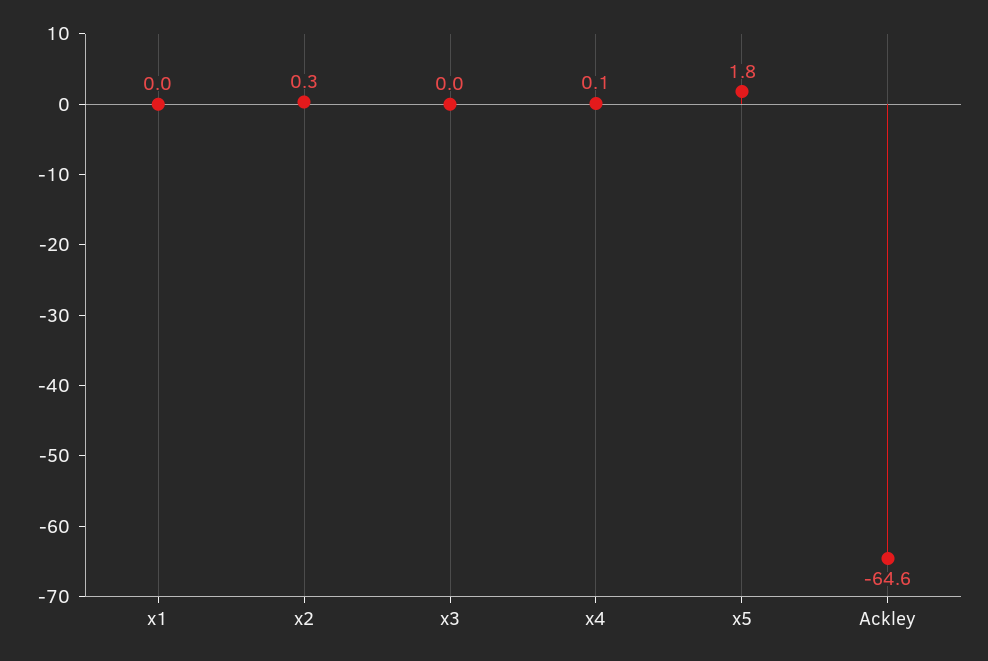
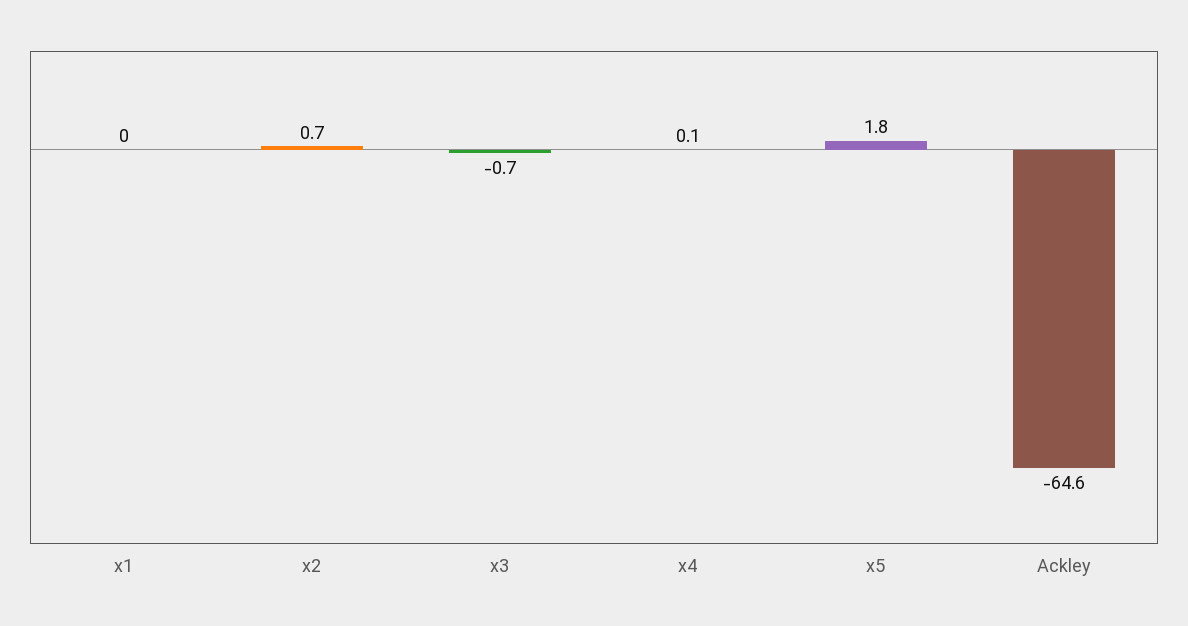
  {
    "x1": 0,
-   "x2": 0.3,
+   "x2": 0.7,
-   "x3": 0,
+   "x3": -0.7,
    "x4": 0.1,
    "x5": 1.8,
    "Ackley": -64.6
  }

